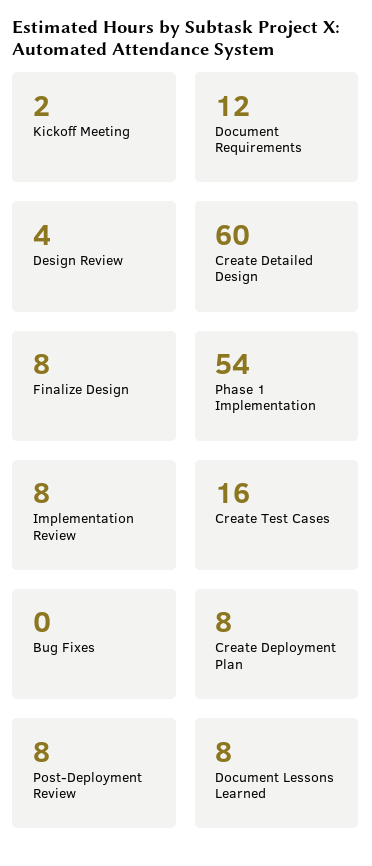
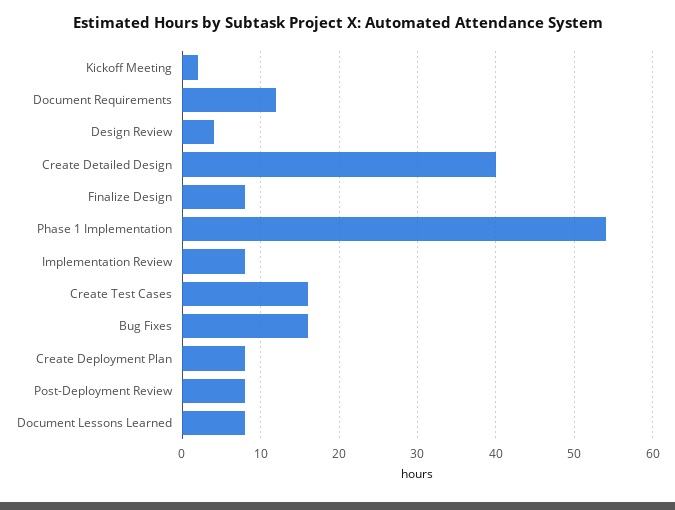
  {
    "Kickoff Meeting": 2,
    "Document Requirements": 12,
    "Design Review": 4,
-   "Create Detailed Design": 60,
+   "Create Detailed Design": 40,
    "Finalize Design": 8,
    "Phase 1 Implementation": 54,
    "Implementation Review": 8,
    "Create Test Cases": 16,
-   "Bug Fixes": 0,
+   "Bug Fixes": 16,
    "Create Deployment Plan": 8,
    "Post-Deployment Review": 8,
    "Document Lessons Learned": 8
  }

